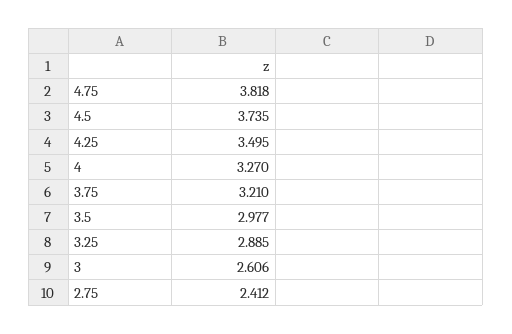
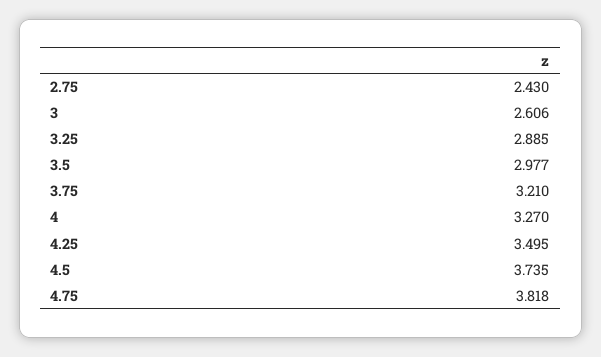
  {
    "4.75": 3.818,
    "4.5": 3.735,
    "4.25": 3.495,
    "4": 3.27,
    "3.75": 3.21,
    "3.5": 2.977,
    "3.25": 2.885,
    "3": 2.606,
-   "2.75": 2.412
+   "2.75": 2.43
  }

